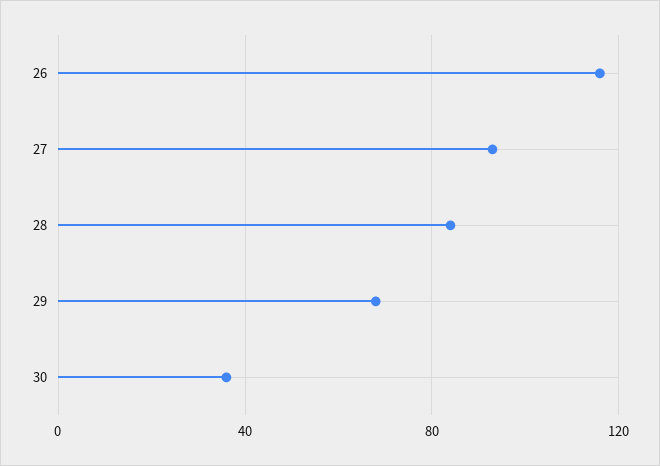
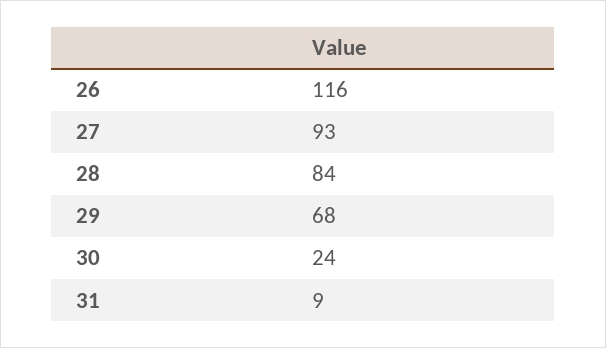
  {
    "26": 116,
    "27": 93,
    "28": 84,
    "29": 68,
-   "30": 35
+   "30": 24,
+   "31": 9
  }

